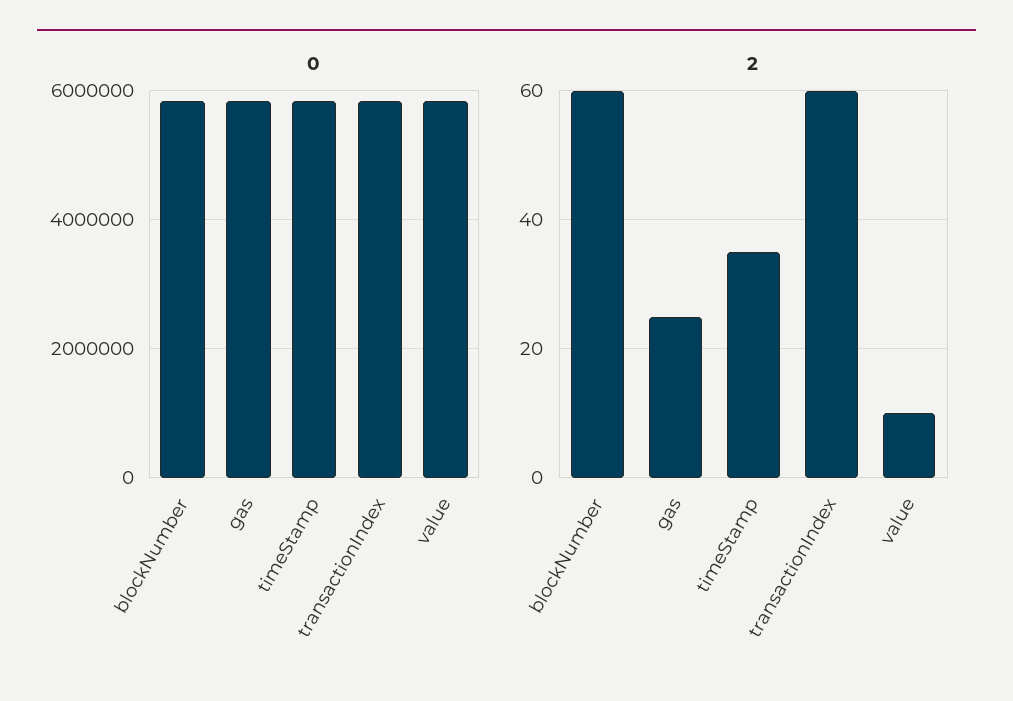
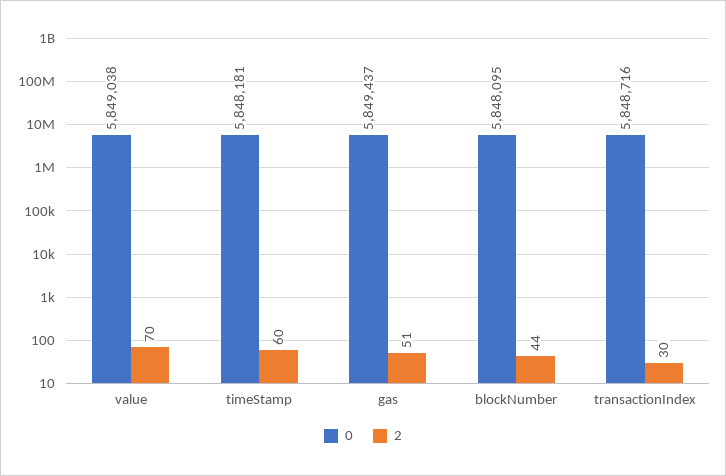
  {
    "0": {
      "blockNumber": 5848095,
      "gas": 5849437,
      "timeStamp": 5848181,
      "transactionIndex": 5848716,
      "value": 5849038
    },
    "2": {
-     "blockNumber": 60,
+     "blockNumber": 44,
-     "gas": 25,
+     "gas": 51,
-     "timeStamp": 35,
+     "timeStamp": 60,
-     "transactionIndex": 60,
+     "transactionIndex": 30,
-     "value": 10
+     "value": 70
    }
  }

